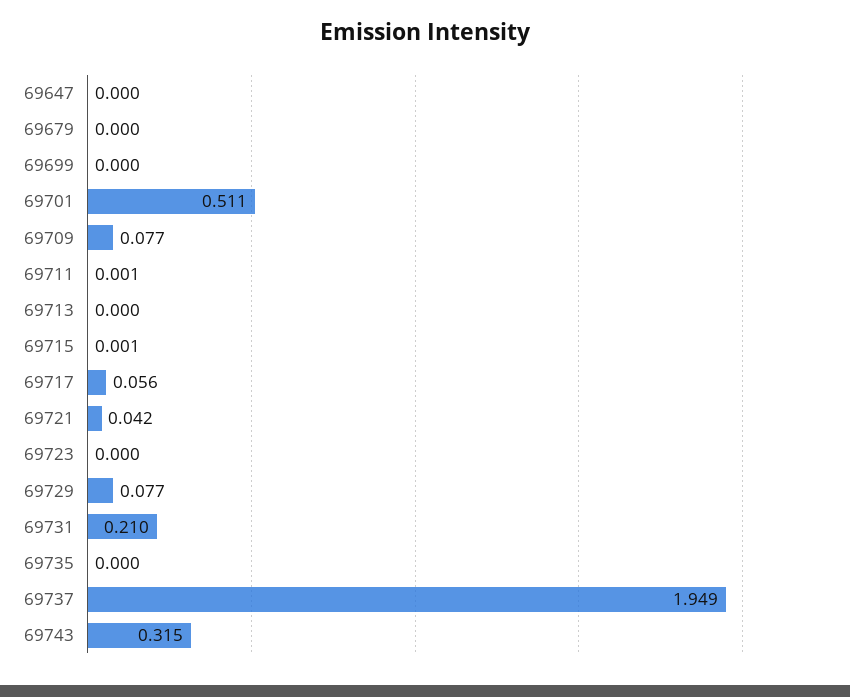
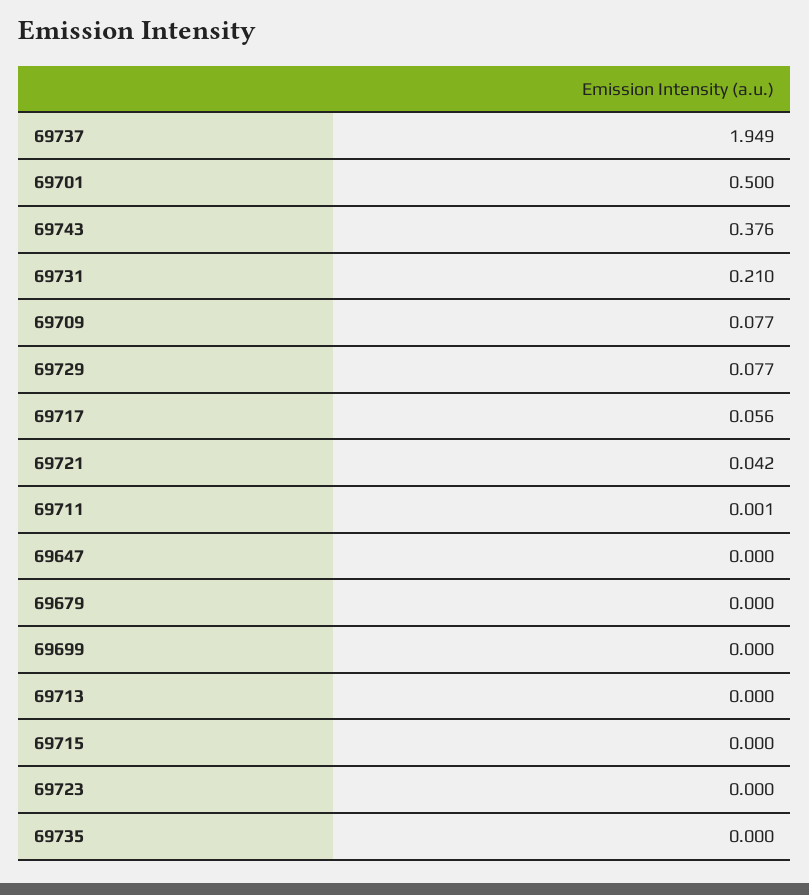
  {
    "69647": 0,
    "69679": 0,
    "69699": 0,
-   "69701": 0.511,
+   "69701": 0.5,
    "69709": 0.077,
    "69711": 0.001,
    "69713": 0,
-   "69715": 0.001,
+   "69715": 0,
    "69717": 0.056,
    "69721": 0.042,
    "69723": 0,
    "69729": 0.077,
    "69731": 0.21,
    "69735": 0,
    "69737": 1.949,
-   "69743": 0.315
+   "69743": 0.376
  }

